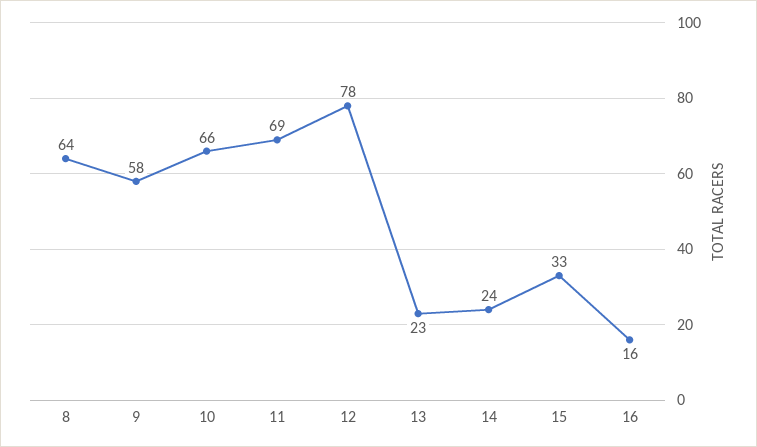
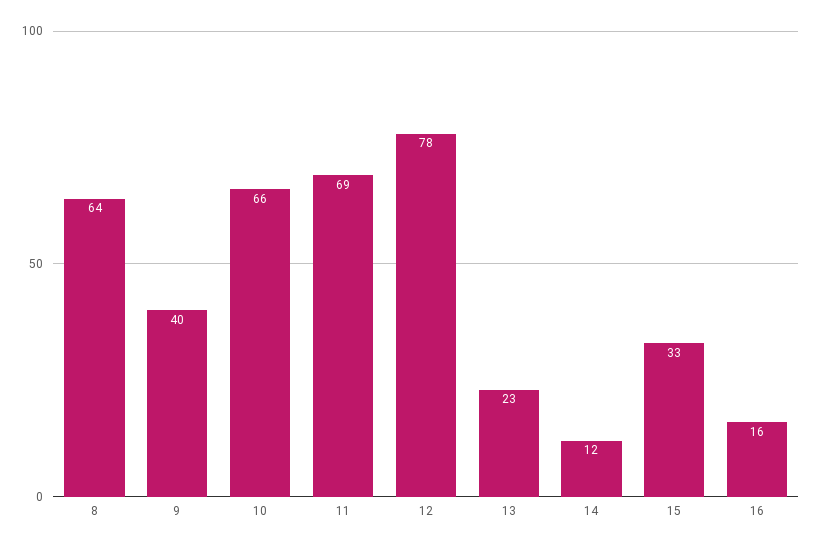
  {
    "8": 64,
-   "9": 58,
+   "9": 40,
    "10": 66,
    "11": 69,
    "12": 78,
    "13": 23,
-   "14": 24,
+   "14": 12,
    "15": 33,
    "16": 16
  }

